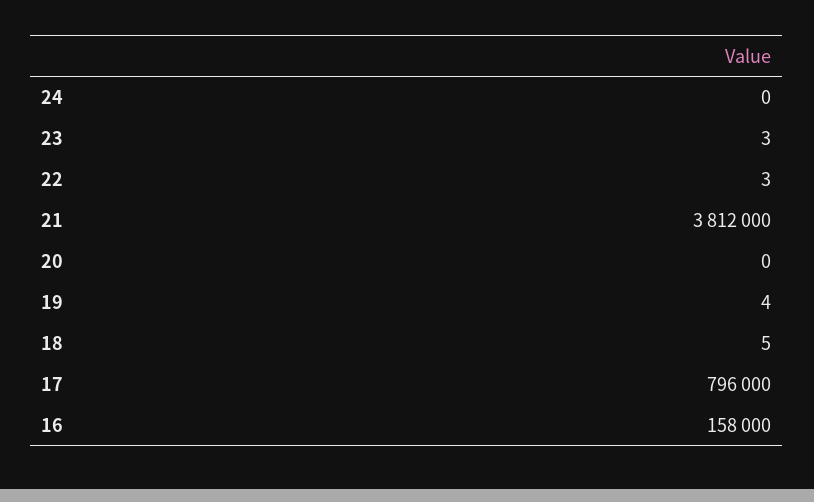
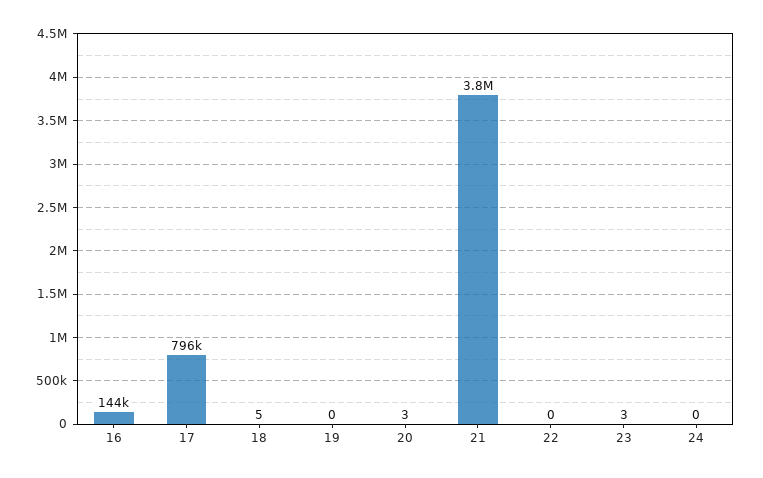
  {
    "24": 0,
    "23": 3,
-   "22": 3,
+   "22": 0,
    "21": 3812000,
-   "20": 0,
+   "20": 3,
-   "19": 4,
+   "19": 0,
    "18": 5,
    "17": 796000,
-   "16": 158000
+   "16": 144000
  }

